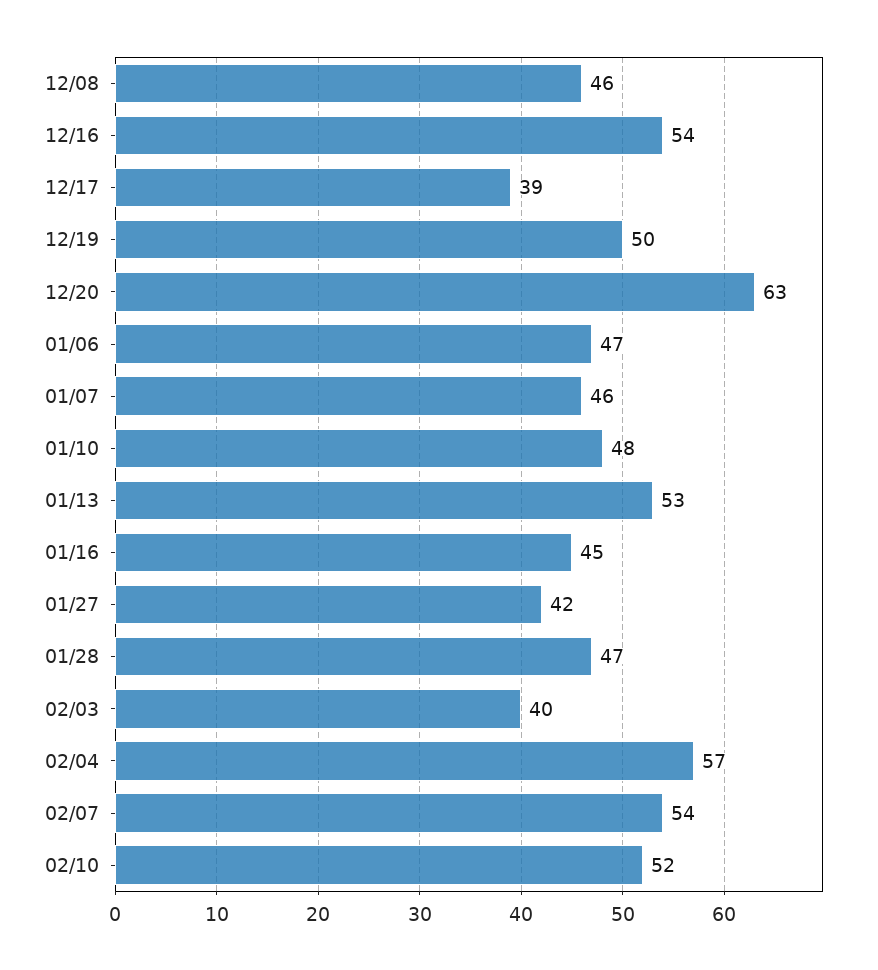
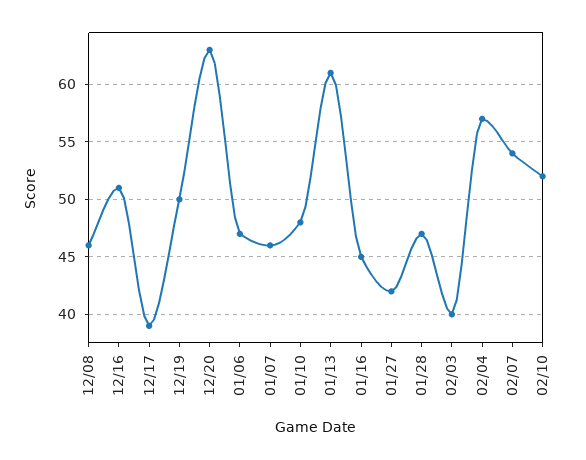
  {
    "12/08": 46,
-   "12/16": 54,
+   "12/16": 51,
    "12/17": 39,
    "12/19": 50,
    "12/20": 63,
    "01/06": 47,
    "01/07": 46,
    "01/10": 48,
-   "01/13": 53,
+   "01/13": 61,
    "01/16": 45,
    "01/27": 42,
    "01/28": 47,
    "02/03": 40,
    "02/04": 57,
    "02/07": 54,
    "02/10": 52
  }

